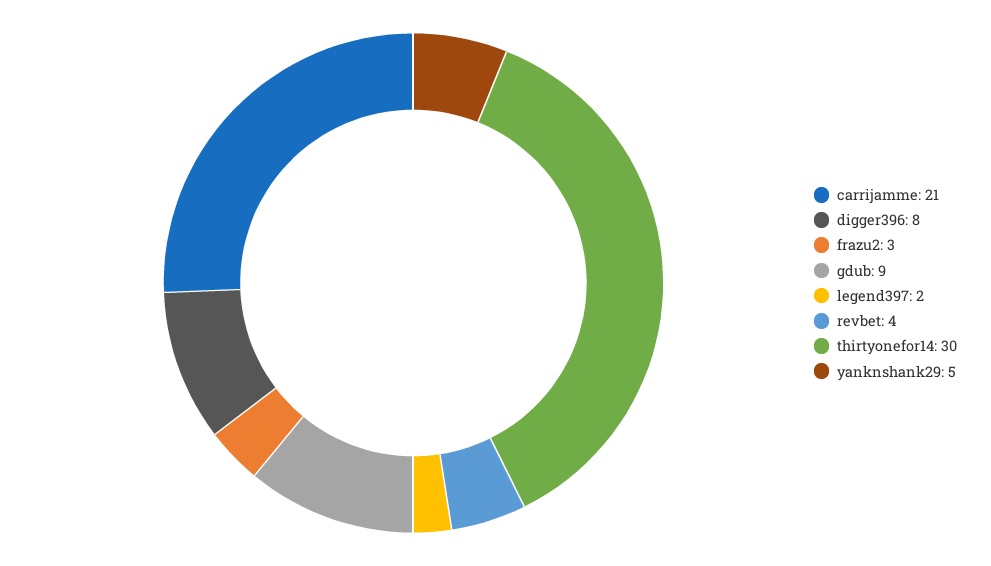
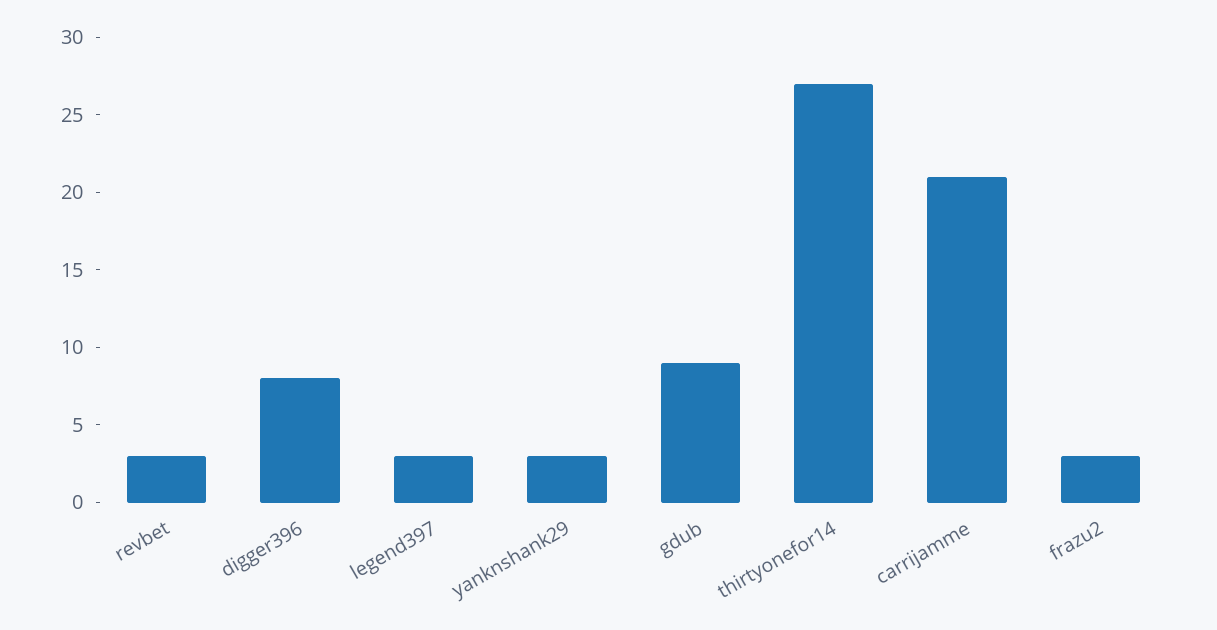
  {
    "carrijamme": 21,
    "digger396": 8,
    "frazu2": 3,
    "gdub": 9,
-   "legend397": 2,
+   "legend397": 3,
-   "revbet": 4,
+   "revbet": 3,
-   "thirtyonefor14": 30,
+   "thirtyonefor14": 27,
-   "yanknshank29": 5
+   "yanknshank29": 3
  }

